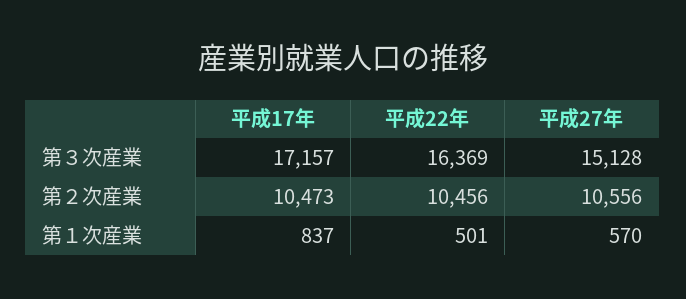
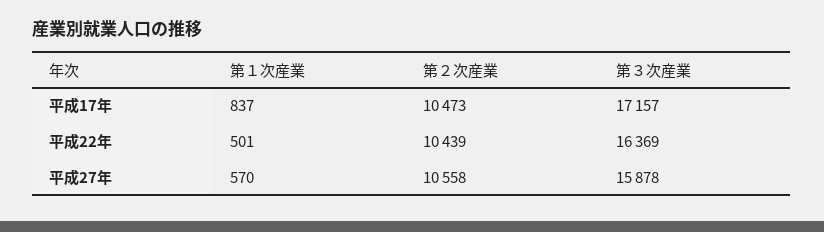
  {
    "平成17年": {
      "第３次産業": 17157,
      "第２次産業": 10473,
      "第１次産業": 837
    },
    "平成22年": {
      "第３次産業": 16369,
-     "第２次産業": 10456,
+     "第２次産業": 10439,
      "第１次産業": 501
    },
    "平成27年": {
-     "第３次産業": 15128,
+     "第３次産業": 15878,
-     "第２次産業": 10556,
+     "第２次産業": 10558,
      "第１次産業": 570
    }
  }

